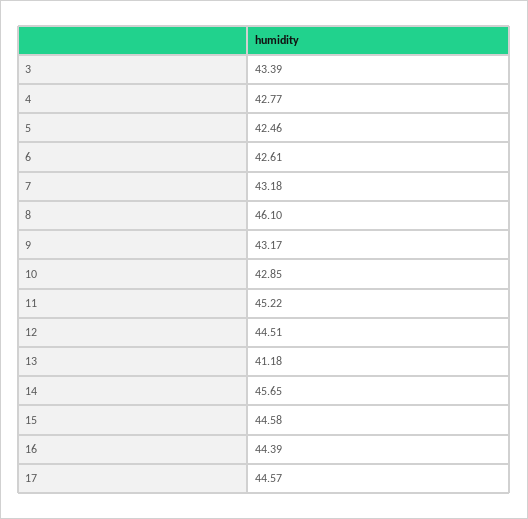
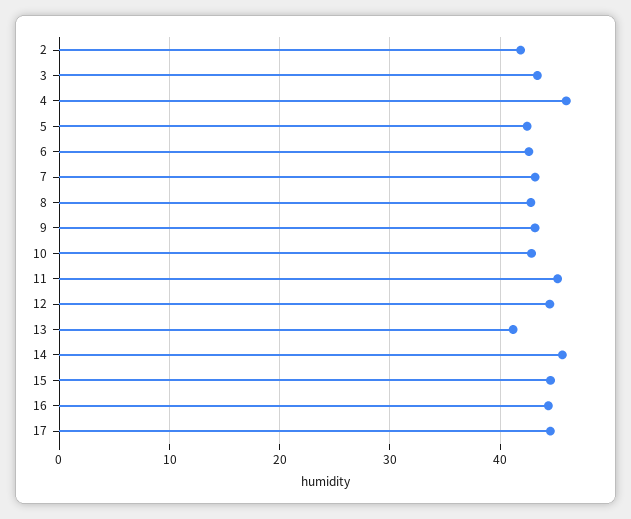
  {
    "3": 43.39,
-   "4": 42.77,
+   "4": 46,
    "5": 42.46,
    "6": 42.61,
    "7": 43.18,
-   "8": 46.1,
+   "8": 43,
    "9": 43.17,
    "10": 42.85,
    "11": 45.22,
    "12": 44.51,
    "13": 41.18,
    "14": 45.65,
    "15": 44.58,
    "16": 44.39,
-   "17": 44.57
+   "17": 44.57,
+   "2": 42
  }

